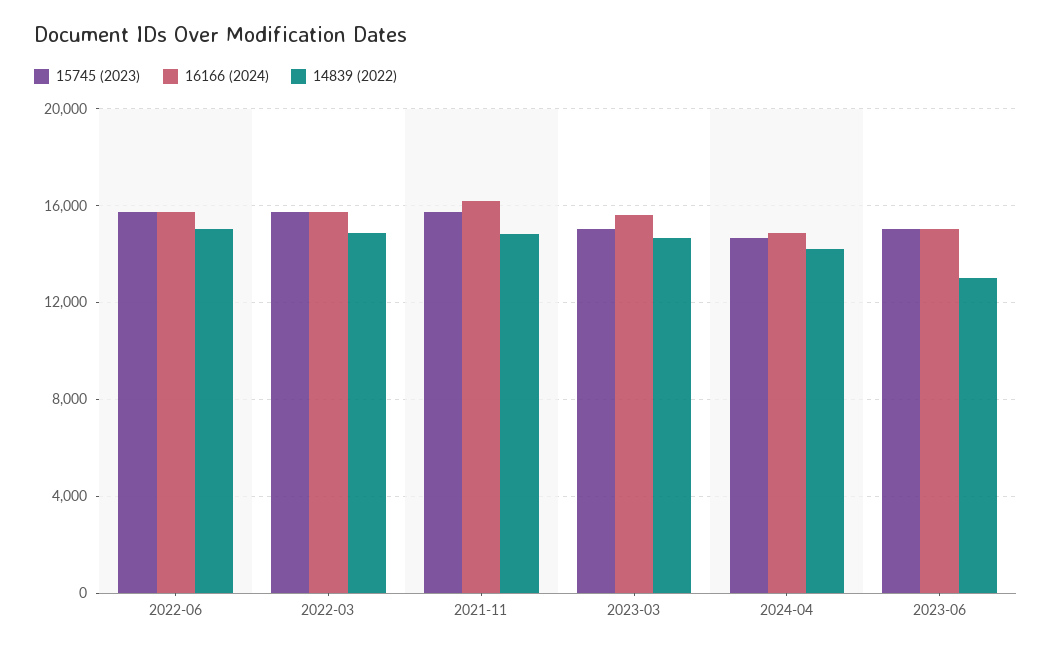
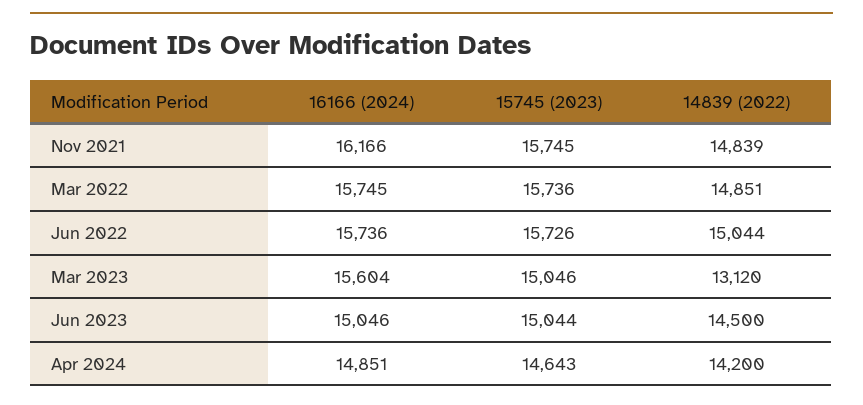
  {
    "15745 (2023)": {
      "2022-06": 15726,
      "2022-03": 15736,
      "2021-11": 15745,
      "2023-03": 15046,
      "2024-04": 14643,
      "2023-06": 15044
    },
    "16166 (2024)": {
      "2022-06": 15736,
      "2022-03": 15745,
      "2021-11": 16166,
      "2023-03": 15604,
      "2024-04": 14851,
      "2023-06": 15046
    },
    "14839 (2022)": {
      "2022-06": 15044,
      "2022-03": 14851,
      "2021-11": 14839,
-     "2023-03": 14500,
+     "2023-03": 13120,
      "2024-04": 14200,
-     "2023-06": 13000
+     "2023-06": 14500
    }
  }

